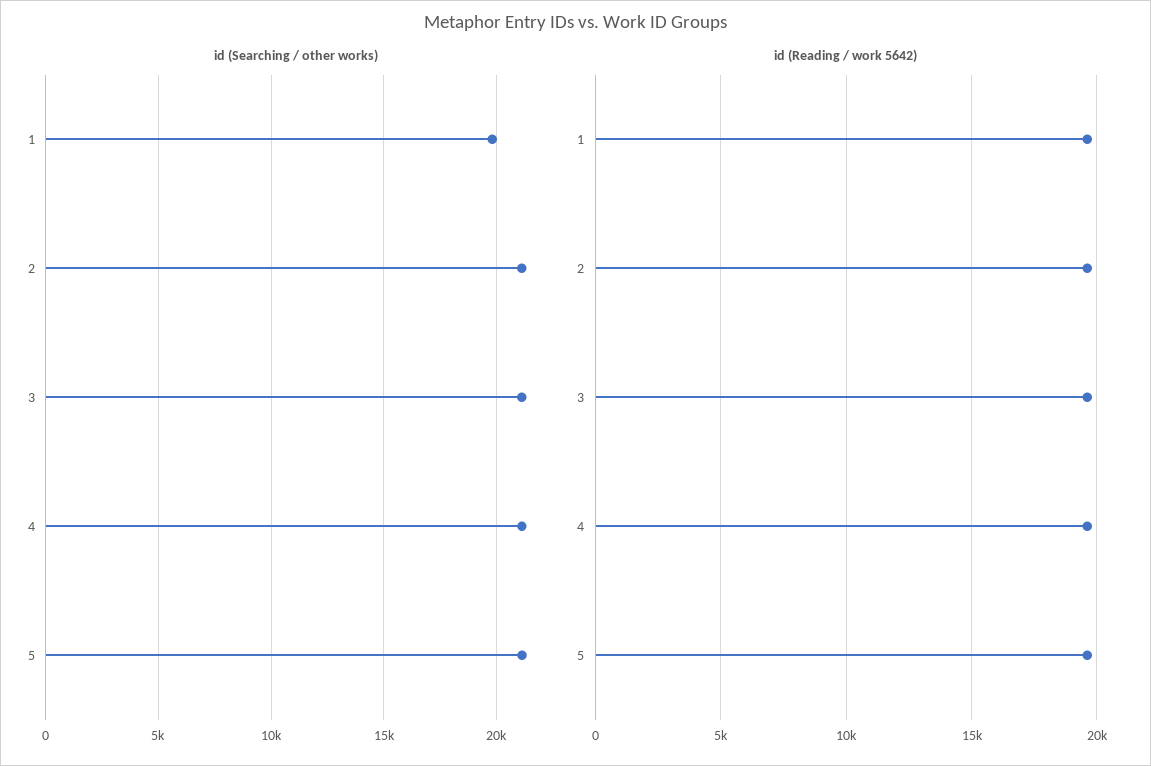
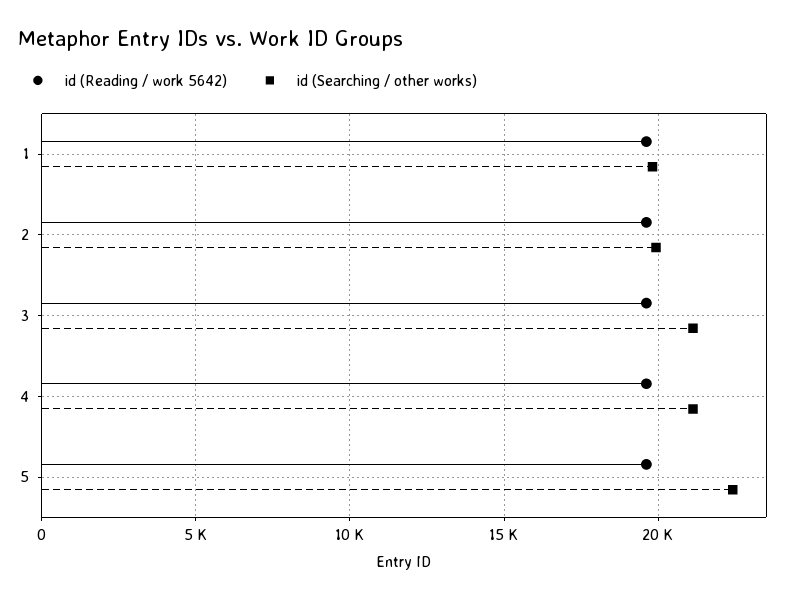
  {
    "id (Searching / other works)": {
      "1": 20000,
-     "2": 21000,
+     "2": 20000,
      "3": 21000,
      "4": 21000,
-     "5": 21000
+     "5": 22500
    },
    "id (Reading / work 5642)": {
      "1": 19500,
      "2": 19500,
      "3": 19500,
      "4": 19500,
      "5": 19500
    }
  }

